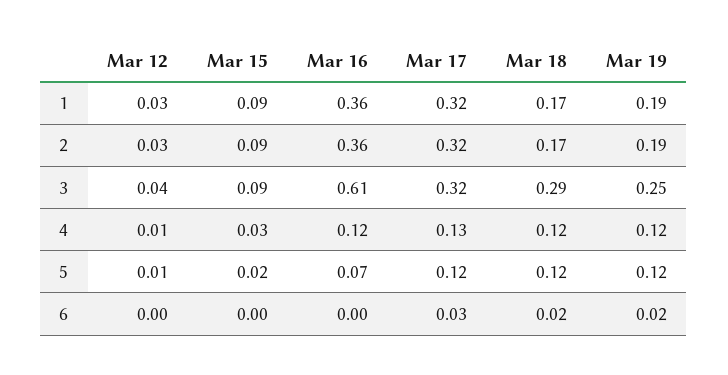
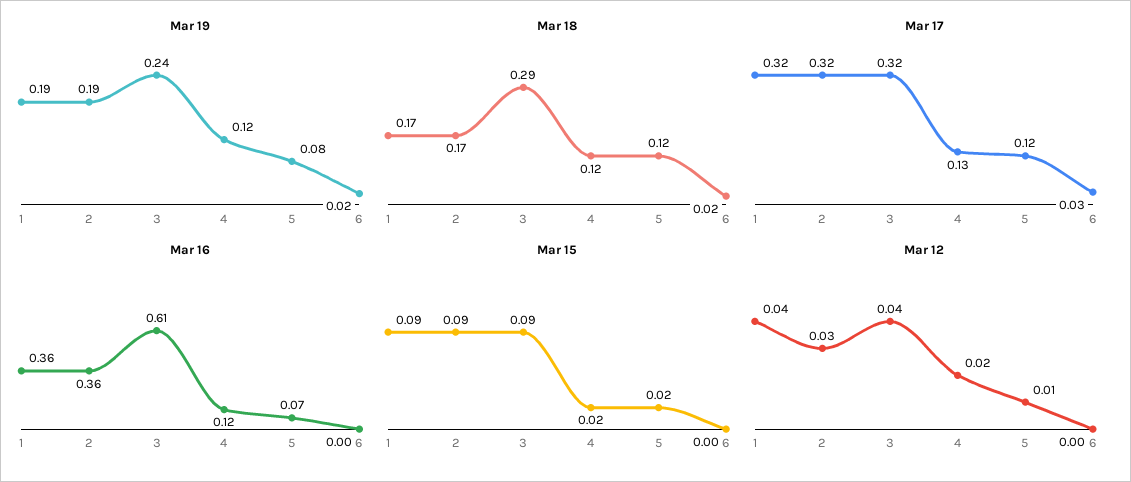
  {
    "Mar 12": {
-     "1": 0.03,
+     "1": 0.04,
      "2": 0.03,
      "3": 0.04,
-     "4": 0.01,
+     "4": 0.02,
      "5": 0.01,
      "6": 0
    },
    "Mar 15": {
      "1": 0.09,
      "2": 0.09,
      "3": 0.09,
-     "4": 0.03,
+     "4": 0.02,
      "5": 0.02,
      "6": 0
    },
    "Mar 16": {
      "1": 0.36,
      "2": 0.36,
      "3": 0.61,
      "4": 0.12,
      "5": 0.07,
      "6": 0
    },
    "Mar 17": {
      "1": 0.32,
      "2": 0.32,
      "3": 0.32,
      "4": 0.13,
      "5": 0.12,
      "6": 0.03
    },
    "Mar 18": {
      "1": 0.17,
      "2": 0.17,
      "3": 0.29,
      "4": 0.12,
      "5": 0.12,
      "6": 0.02
    },
    "Mar 19": {
      "1": 0.19,
      "2": 0.19,
-     "3": 0.25,
+     "3": 0.24,
      "4": 0.12,
-     "5": 0.12,
+     "5": 0.08,
      "6": 0.02
    }
  }

